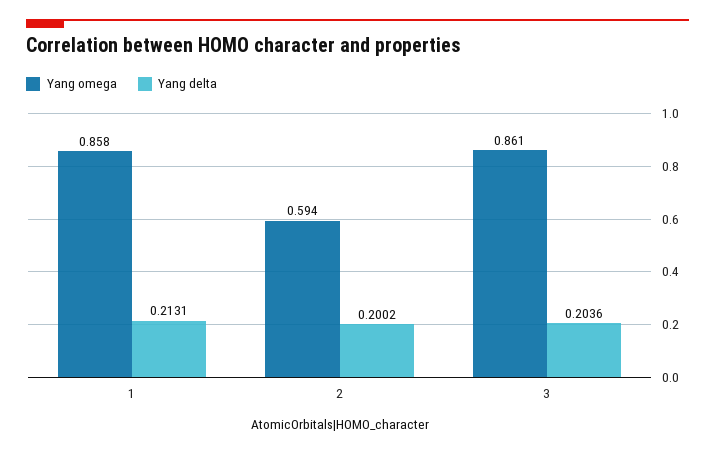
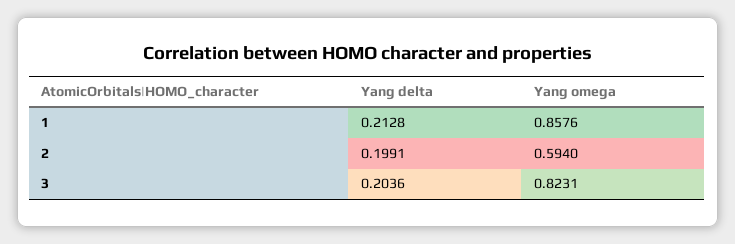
  {
    "Yang omega": {
      "1": 0.8576,
      "2": 0.594,
-     "3": 0.861
+     "3": 0.8231
    },
    "Yang delta": {
-     "1": 0.2131,
+     "1": 0.2128,
-     "2": 0.2002,
+     "2": 0.1991,
      "3": 0.2036
    }
  }

